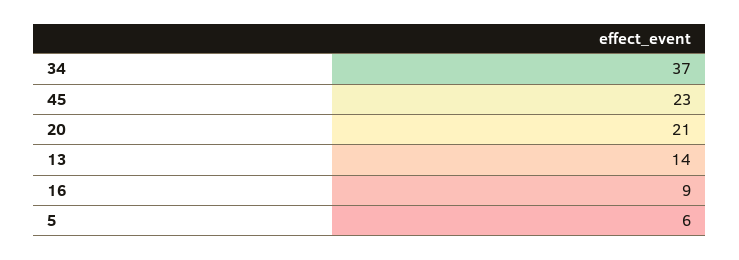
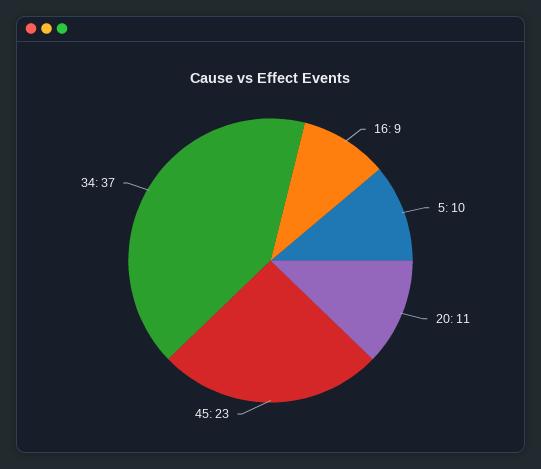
  {
    "34": 37,
    "45": 23,
-   "20": 21,
+   "20": 11,
-   "13": 14,
    "16": 9,
-   "5": 6
+   "5": 10
  }

